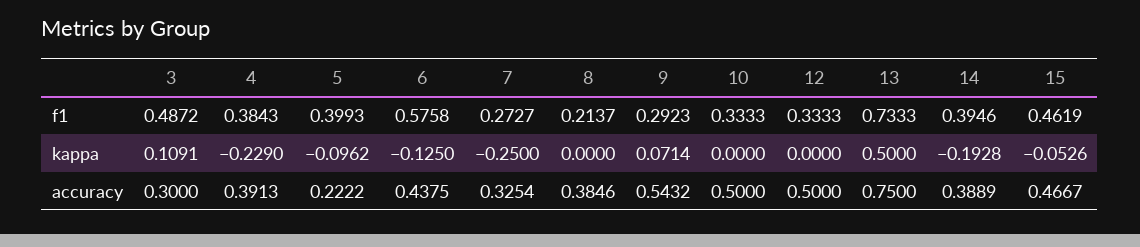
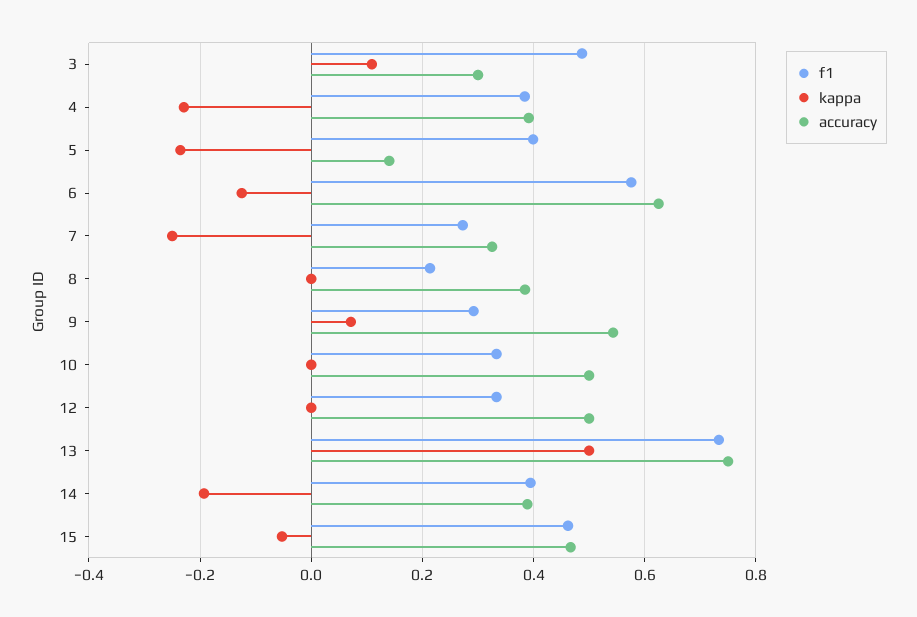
  {
    "f1": {
      "3": 0.4872,
      "4": 0.3843,
      "5": 0.3993,
      "6": 0.5758,
      "7": 0.2727,
      "8": 0.2137,
      "9": 0.2923,
      "10": 0.3333,
      "12": 0.3333,
      "13": 0.7333,
      "14": 0.3946,
      "15": 0.4619
    },
    "kappa": {
      "3": 0.1091,
      "4": -0.229,
-     "5": -0.0962,
+     "5": -0.24,
      "6": -0.125,
      "7": -0.25,
      "8": 0,
      "9": 0.0714,
      "10": 0,
      "12": 0,
      "13": 0.5,
      "14": -0.1928,
      "15": -0.0526
    },
    "accuracy": {
      "3": 0.3,
      "4": 0.3913,
-     "5": 0.2222,
+     "5": 0.14,
-     "6": 0.4375,
+     "6": 0.62,
      "7": 0.3254,
      "8": 0.3846,
      "9": 0.5432,
      "10": 0.5,
      "12": 0.5,
      "13": 0.75,
      "14": 0.3889,
      "15": 0.4667
    }
  }

